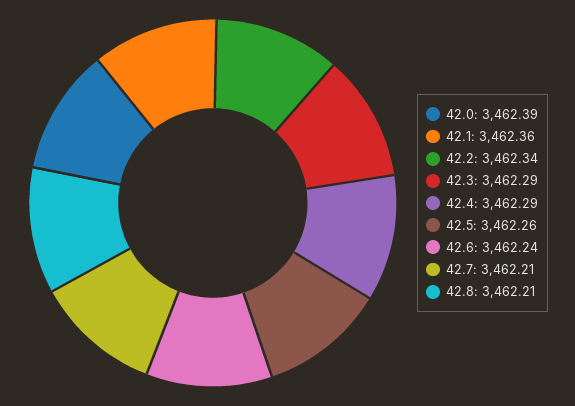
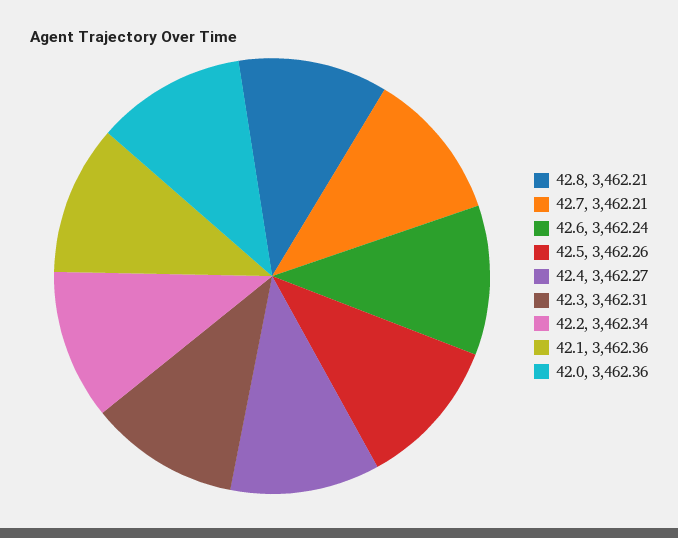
  {
-   "42.0": 3462.39,
+   "42.0": 3462.36,
    "42.1": 3462.36,
    "42.2": 3462.34,
-   "42.3": 3462.29,
+   "42.3": 3462.31,
-   "42.4": 3462.29,
+   "42.4": 3462.27,
    "42.5": 3462.26,
    "42.6": 3462.24,
    "42.7": 3462.21,
    "42.8": 3462.21
  }

